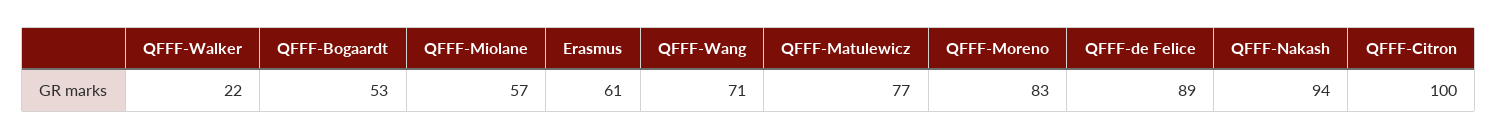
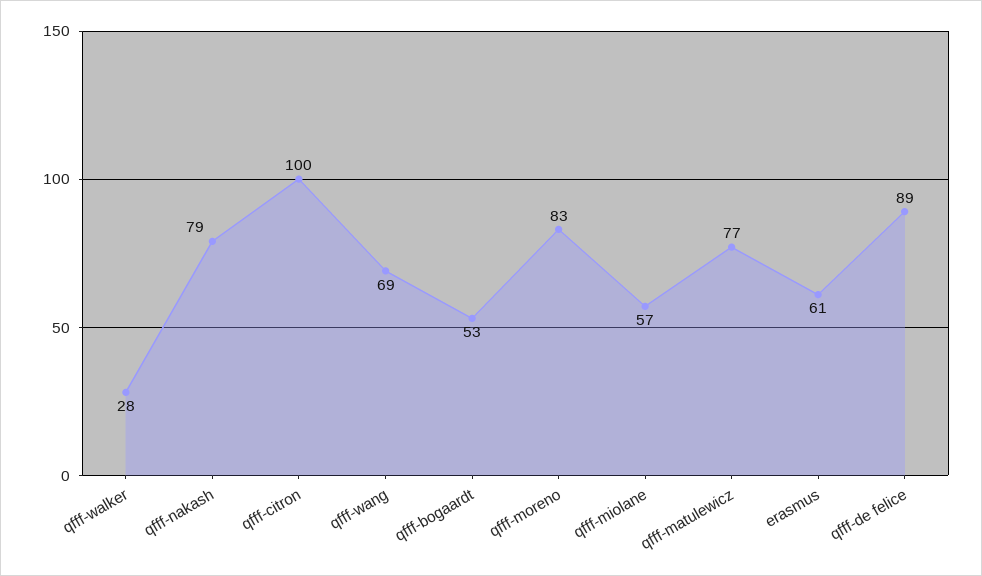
  {
-   "QFFF-Walker": 22,
+   "QFFF-Walker": 28,
    "QFFF-Bogaardt": 53,
    "QFFF-Miolane": 57,
    "Erasmus": 61,
-   "QFFF-Wang": 71,
+   "QFFF-Wang": 69,
    "QFFF-Matulewicz": 77,
    "QFFF-Moreno": 83,
    "QFFF-de Felice": 89,
-   "QFFF-Nakash": 94,
+   "QFFF-Nakash": 79,
    "QFFF-Citron": 100
  }

